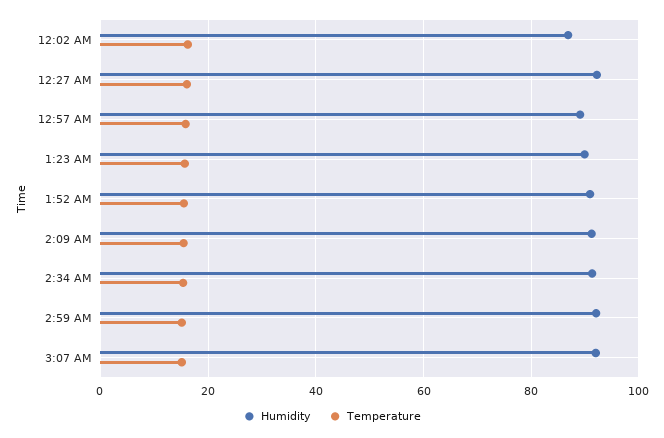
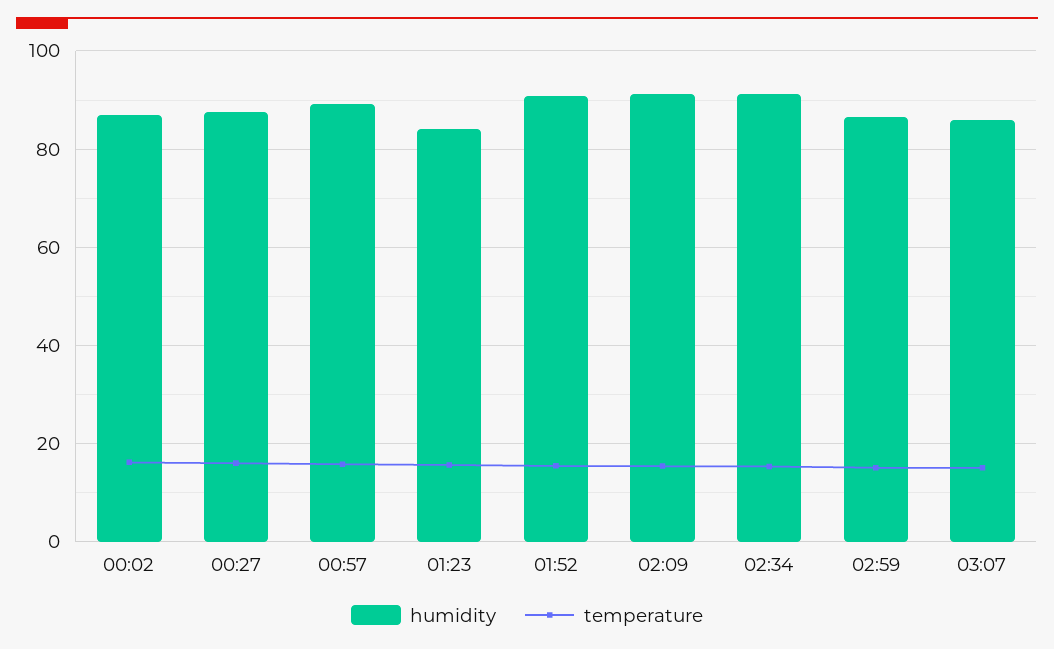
  {
    "Humidity": {
      "12:02 AM": 86,
-     "12:27 AM": 92,
+     "12:27 AM": 88,
      "12:57 AM": 90,
-     "1:23 AM": 90,
+     "1:23 AM": 84,
      "1:52 AM": 90,
      "2:09 AM": 92,
      "2:34 AM": 92,
-     "2:59 AM": 92,
+     "2:59 AM": 86,
-     "3:07 AM": 92
+     "3:07 AM": 86
    },
    "Temperature": {
      "12:02 AM": 16,
      "12:27 AM": 16,
      "12:57 AM": 16,
      "1:23 AM": 16,
      "1:52 AM": 16,
      "2:09 AM": 16,
      "2:34 AM": 16,
      "2:59 AM": 16,
      "3:07 AM": 16
    }
  }

